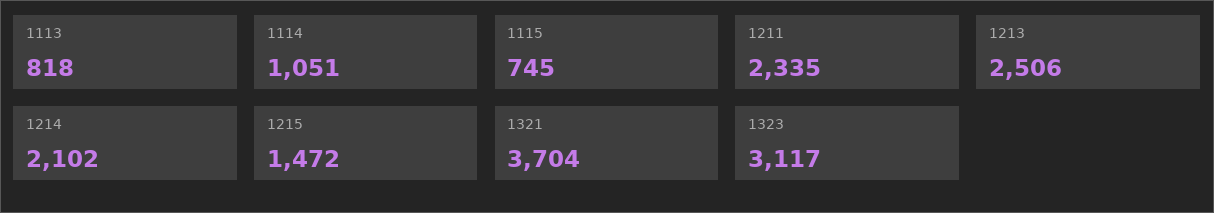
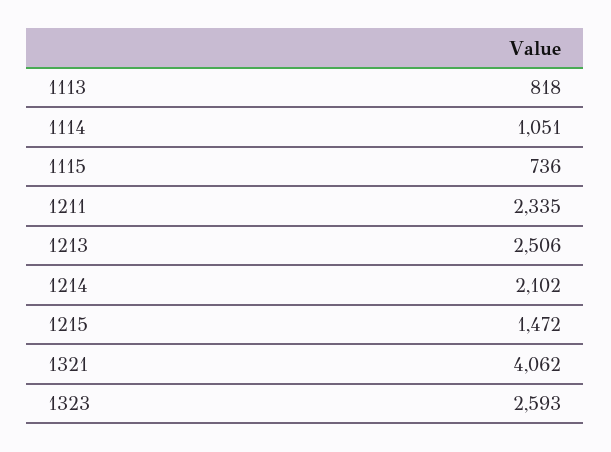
  {
    "1113": 818,
    "1114": 1051,
-   "1115": 745,
+   "1115": 736,
    "1211": 2335,
    "1213": 2506,
    "1214": 2102,
    "1215": 1472,
-   "1321": 3704,
+   "1321": 4062,
-   "1323": 3117
+   "1323": 2593
  }

